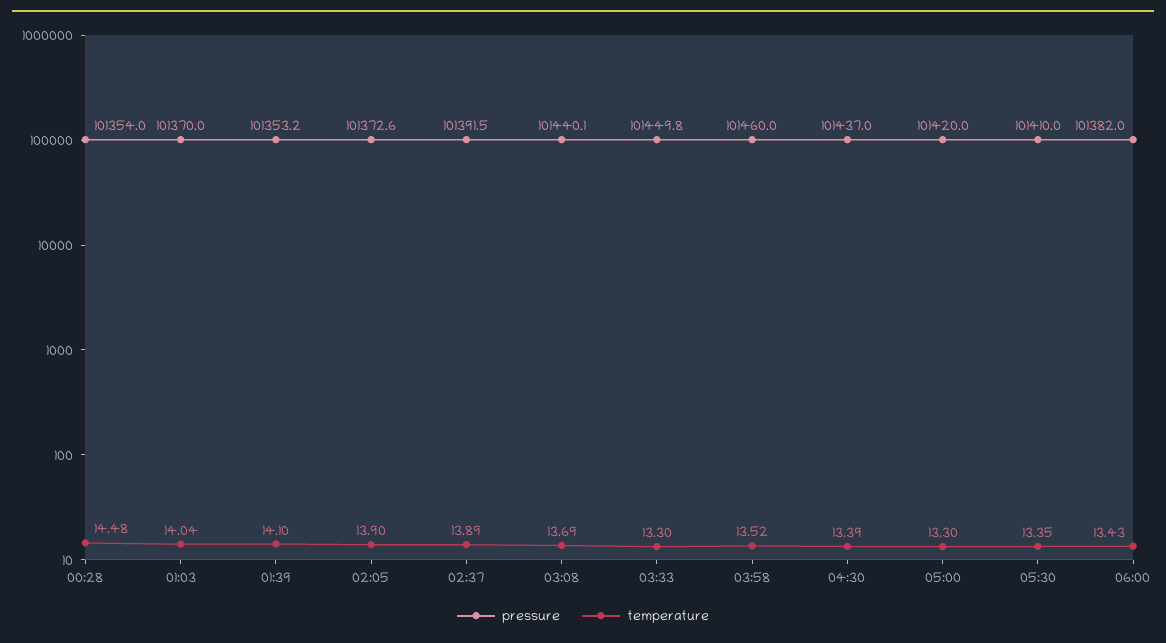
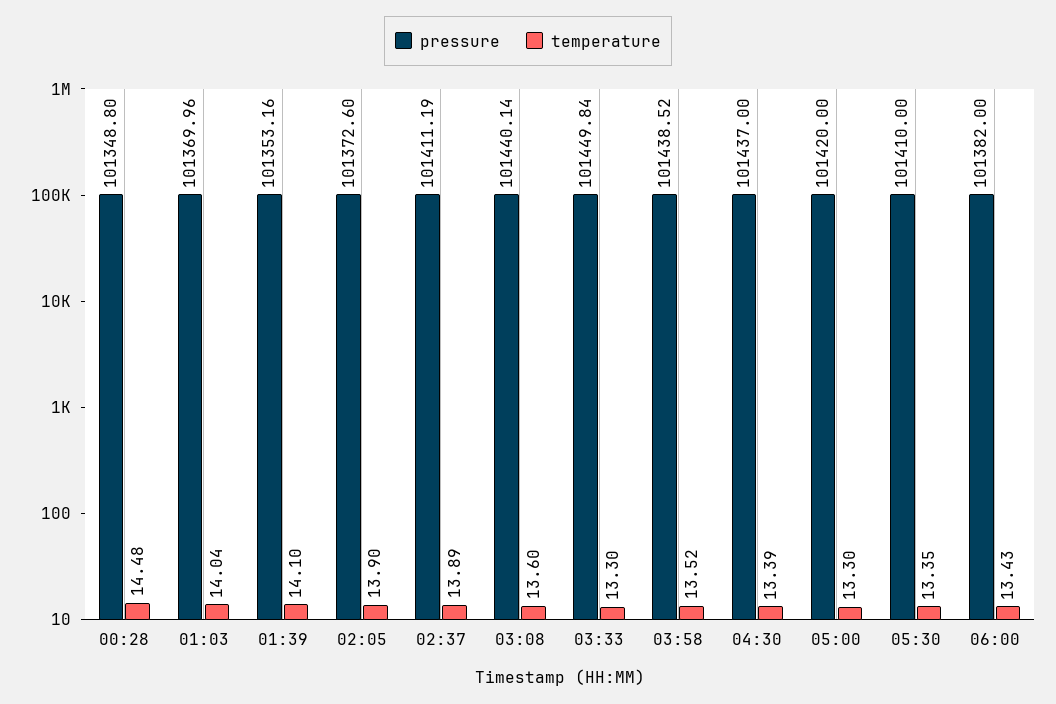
  {
    "pressure": {
-     "00:28": 101354,
+     "00:28": 101348.8,
      "01:03": 101369.96,
      "01:39": 101353.16,
      "02:05": 101372.6,
-     "02:37": 101391.5,
+     "02:37": 101411.19,
      "03:08": 101440.14,
      "03:33": 101449.84,
-     "03:58": 101460,
+     "03:58": 101438.52,
      "04:30": 101437,
      "05:00": 101420,
      "05:30": 101410,
      "06:00": 101382
    },
    "temperature": {
      "00:28": 14.48,
      "01:03": 14.04,
      "01:39": 14.1,
      "02:05": 13.9,
      "02:37": 13.89,
-     "03:08": 13.69,
+     "03:08": 13.6,
      "03:33": 13.3,
      "03:58": 13.52,
      "04:30": 13.39,
      "05:00": 13.3,
      "05:30": 13.35,
      "06:00": 13.43
    }
  }

